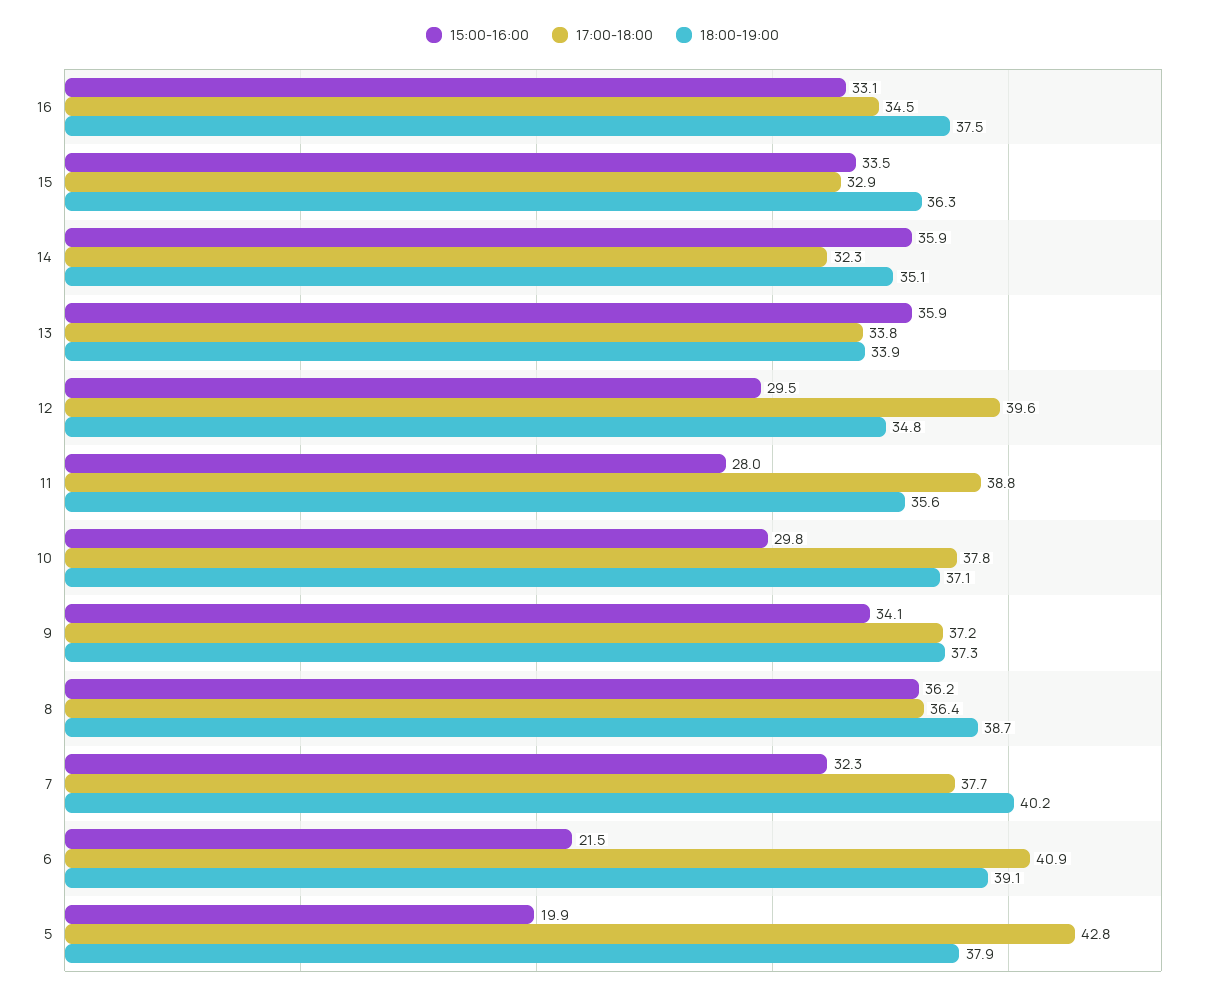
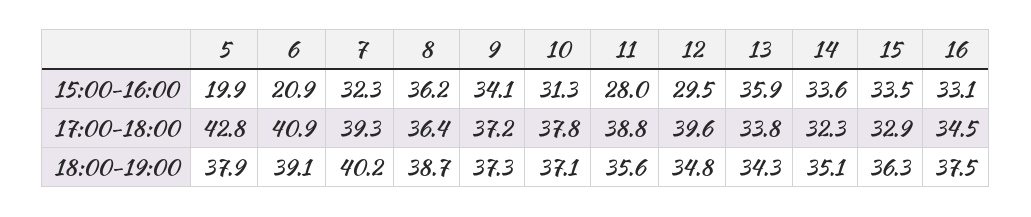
  {
    "15:00-16:00": {
      "16": 33.1,
      "15": 33.5,
-     "14": 35.9,
+     "14": 33.6,
      "13": 35.9,
      "12": 29.5,
      "11": 28,
-     "10": 29.8,
+     "10": 31.3,
      "9": 34.1,
      "8": 36.2,
      "7": 32.3,
-     "6": 21.5,
+     "6": 20.9,
      "5": 19.9
    },
    "17:00-18:00": {
      "16": 34.5,
      "15": 32.9,
      "14": 32.3,
      "13": 33.8,
      "12": 39.6,
      "11": 38.8,
      "10": 37.8,
      "9": 37.2,
      "8": 36.4,
-     "7": 37.7,
+     "7": 39.3,
      "6": 40.9,
      "5": 42.8
    },
    "18:00-19:00": {
      "16": 37.5,
      "15": 36.3,
      "14": 35.1,
-     "13": 33.9,
+     "13": 34.3,
      "12": 34.8,
      "11": 35.6,
      "10": 37.1,
      "9": 37.3,
      "8": 38.7,
      "7": 40.2,
      "6": 39.1,
      "5": 37.9
    }
  }

